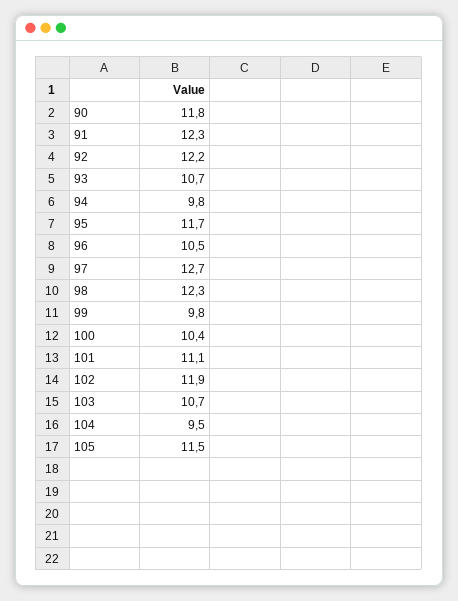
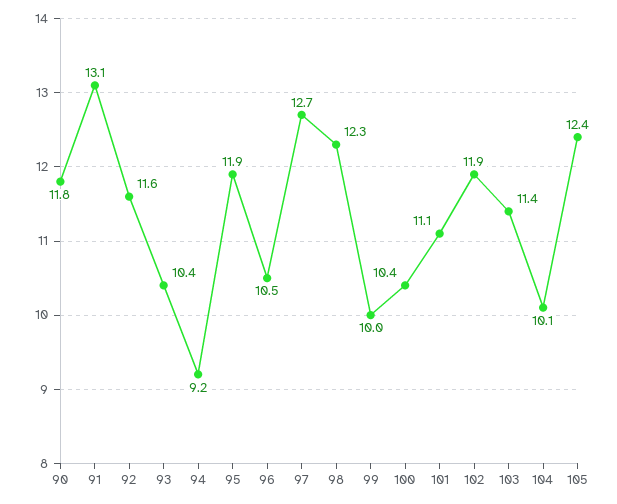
  {
    "90": 11.8,
-   "91": 12.3,
+   "91": 13.1,
-   "92": 12.2,
+   "92": 11.6,
-   "93": 10.7,
+   "93": 10.4,
-   "94": 9.8,
+   "94": 9.2,
-   "95": 11.7,
+   "95": 11.9,
    "96": 10.5,
    "97": 12.7,
    "98": 12.3,
-   "99": 9.8,
+   "99": 10,
    "100": 10.4,
    "101": 11.1,
    "102": 11.9,
-   "103": 10.7,
+   "103": 11.4,
-   "104": 9.5,
+   "104": 10.1,
-   "105": 11.5
+   "105": 12.4
  }

